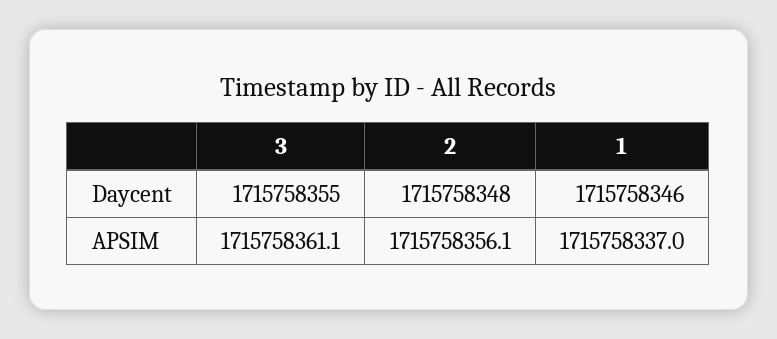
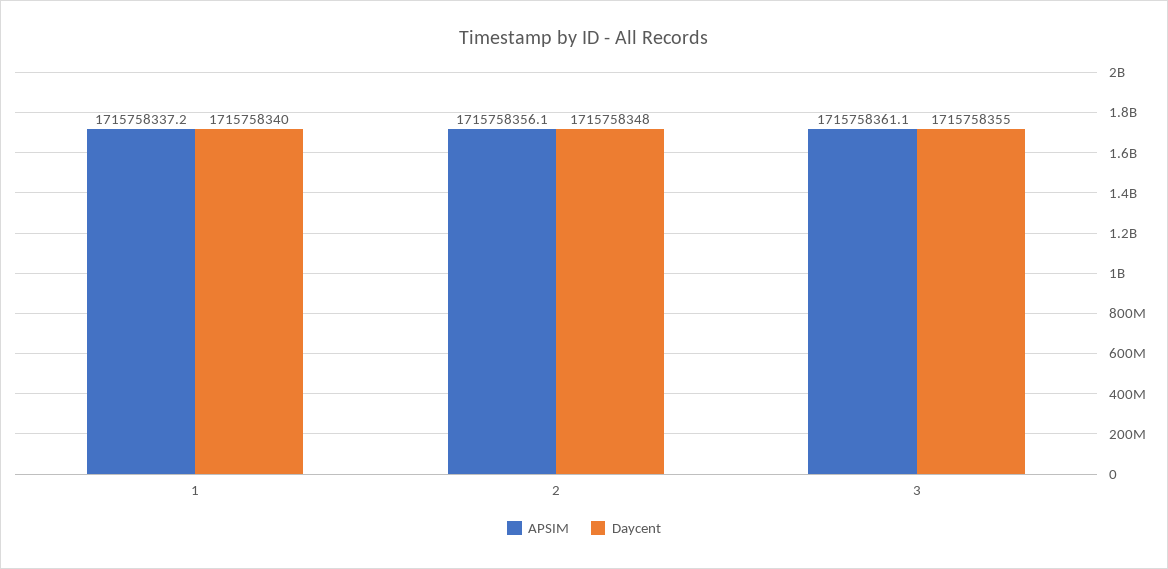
  {
    "Daycent": {
      "3": 1715758355,
      "2": 1715758348,
-     "1": 1715758346
+     "1": 1715758340
    },
    "APSIM": {
      "3": 1715758361.1,
      "2": 1715758356.1,
-     "1": 1715758337
+     "1": 1715758337.2
    }
  }

